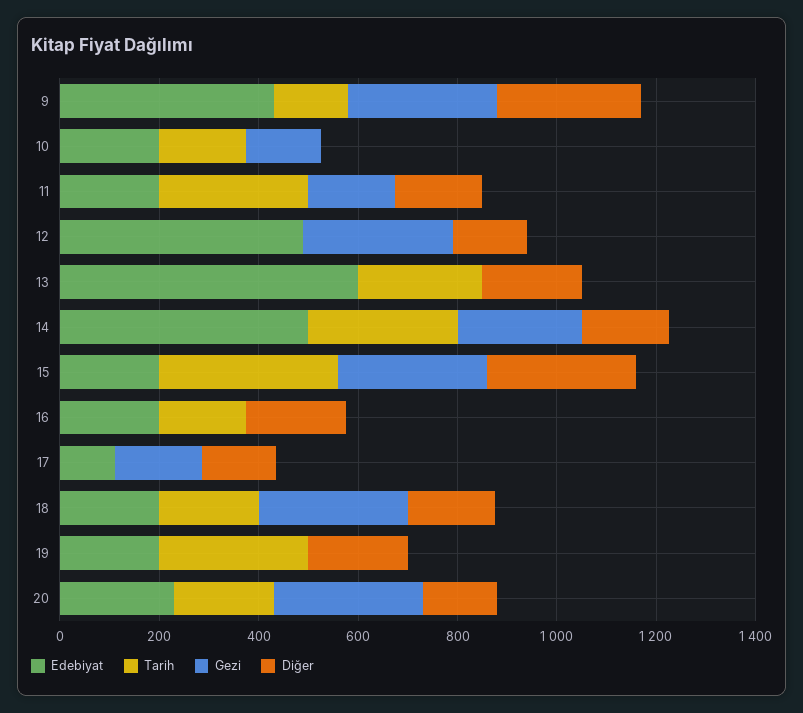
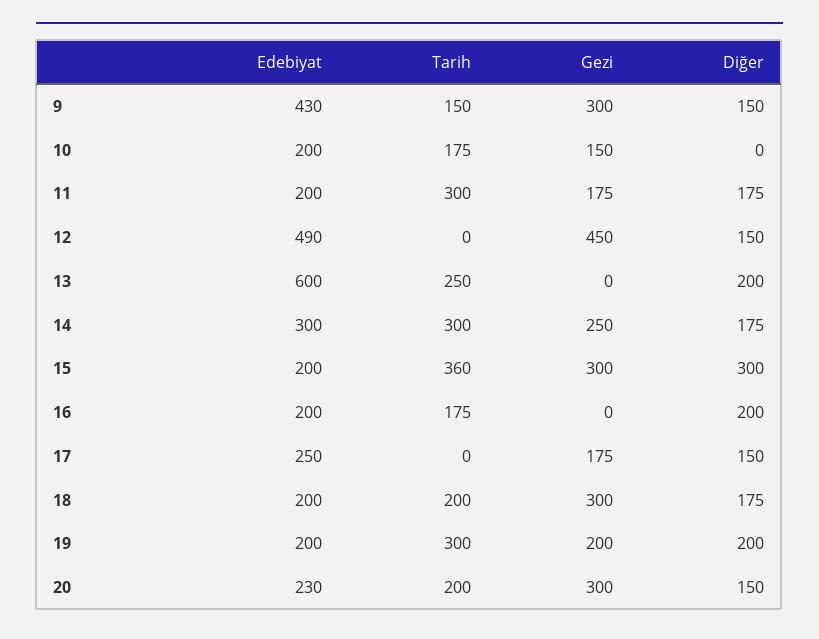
  {
    "Edebiyat": {
      "9": 430,
      "10": 200,
      "11": 200,
      "12": 490,
      "13": 600,
-     "14": 500,
+     "14": 300,
      "15": 200,
      "16": 200,
-     "17": 100,
+     "17": 250,
      "18": 200,
      "19": 200,
      "20": 230
    },
    "Tarih": {
      "9": 150,
      "10": 175,
      "11": 300,
      "12": 0,
      "13": 250,
      "14": 300,
      "15": 360,
      "16": 175,
      "17": 0,
      "18": 200,
      "19": 300,
      "20": 200
    },
    "Gezi": {
      "9": 300,
      "10": 150,
      "11": 175,
-     "12": 300,
+     "12": 450,
      "13": 0,
      "14": 250,
      "15": 300,
      "16": 0,
      "17": 175,
      "18": 300,
-     "19": 0,
+     "19": 200,
      "20": 300
    },
    "Diğer": {
-     "9": 300,
+     "9": 150,
      "10": 0,
      "11": 175,
      "12": 150,
      "13": 200,
      "14": 175,
      "15": 300,
      "16": 200,
      "17": 150,
      "18": 175,
      "19": 200,
      "20": 150
    }
  }

